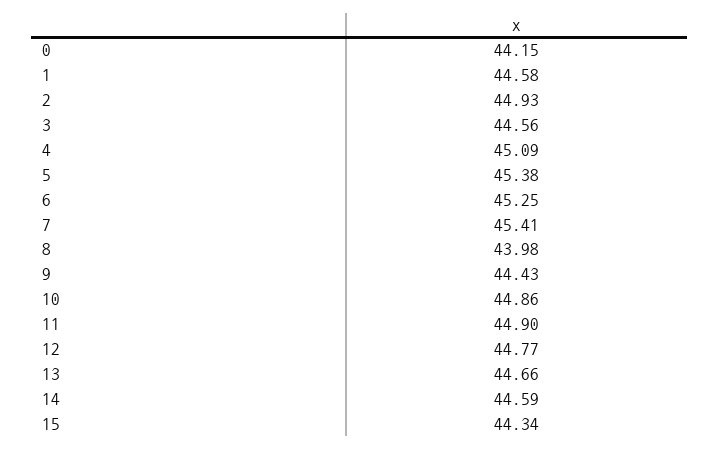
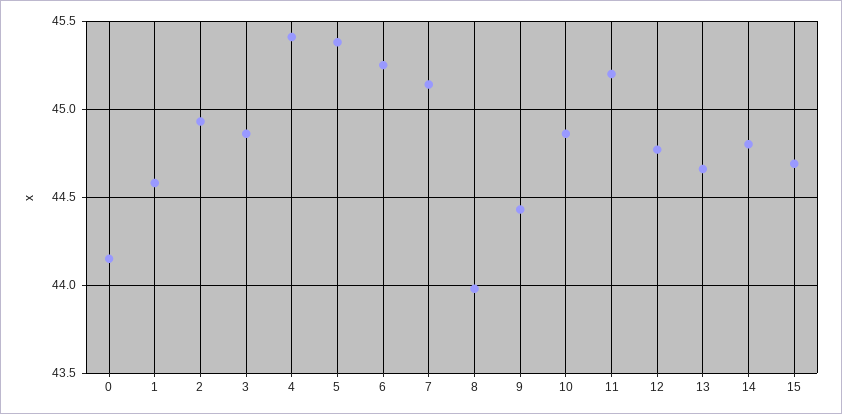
  {
    "0": 44.15,
    "1": 44.58,
    "2": 44.93,
-   "3": 44.56,
+   "3": 44.85,
-   "4": 45.09,
+   "4": 45.4,
    "5": 45.38,
    "6": 45.25,
-   "7": 45.41,
+   "7": 45.15,
    "8": 43.98,
    "9": 44.43,
    "10": 44.86,
-   "11": 44.9,
+   "11": 45.2,
    "12": 44.77,
    "13": 44.66,
-   "14": 44.59,
+   "14": 44.8,
-   "15": 44.34
+   "15": 44.7
  }

